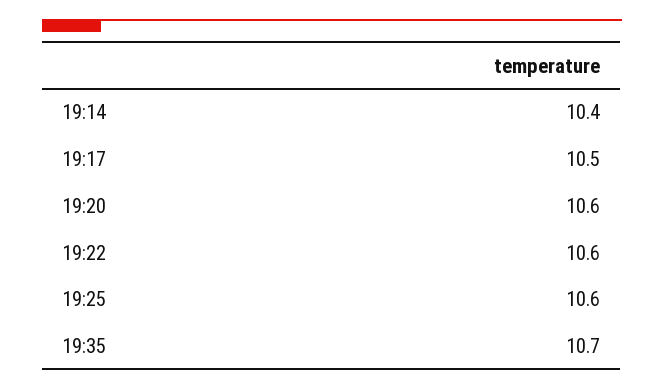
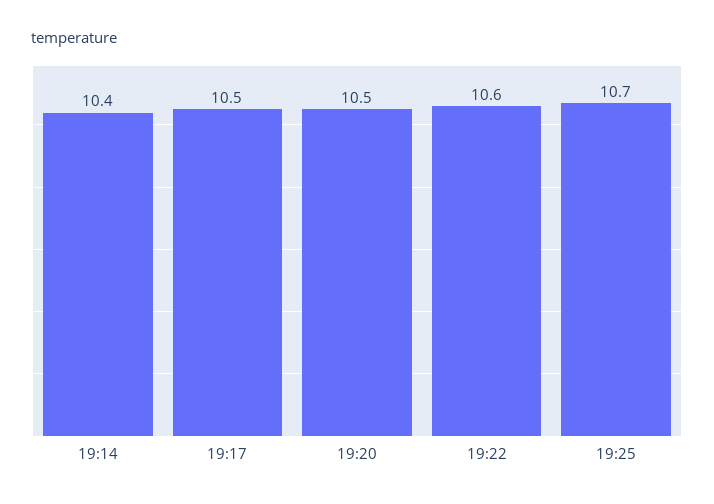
  {
    "19:14": 10.4,
    "19:17": 10.5,
-   "19:20": 10.6,
+   "19:20": 10.5,
    "19:22": 10.6,
-   "19:25": 10.6,
+   "19:25": 10.7
-   "19:35": 10.7
  }

